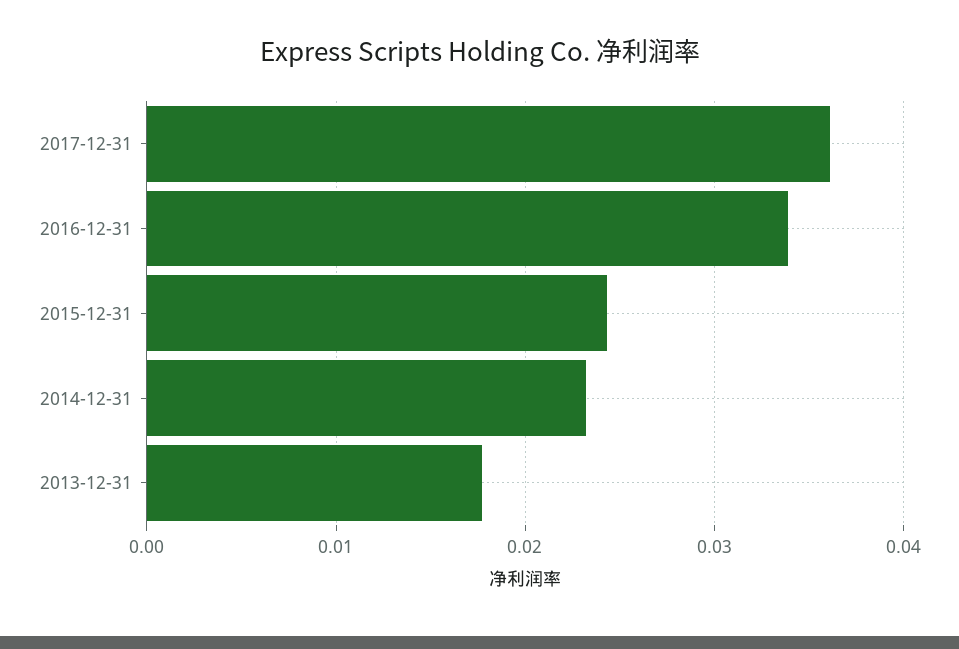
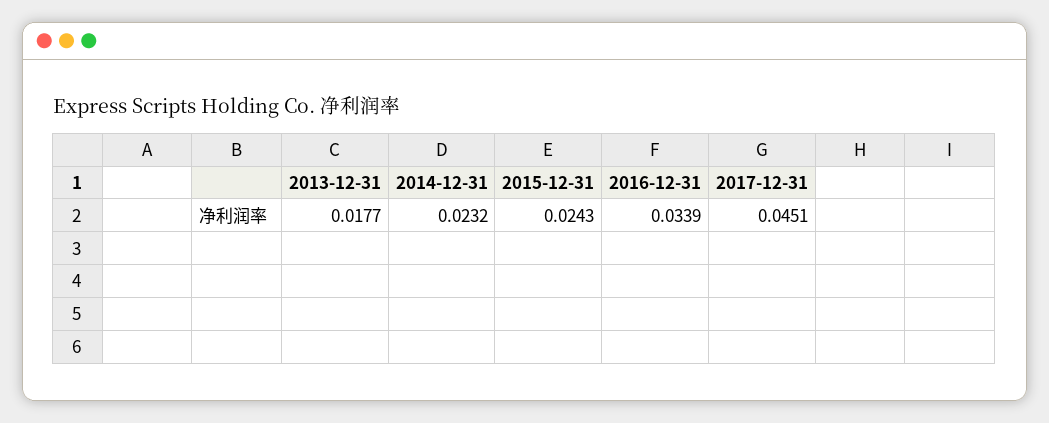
  {
-   "2017-12-31": 0.036,
+   "2017-12-31": 0.0451,
    "2016-12-31": 0.0339,
    "2015-12-31": 0.0243,
    "2014-12-31": 0.0232,
    "2013-12-31": 0.0177
  }

